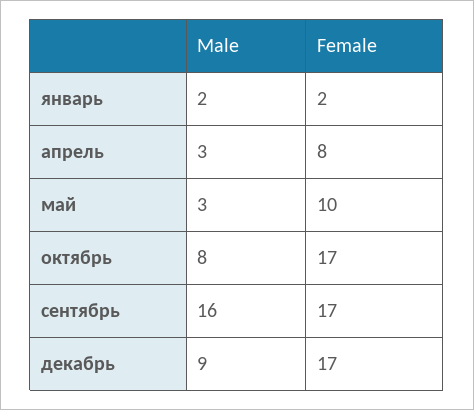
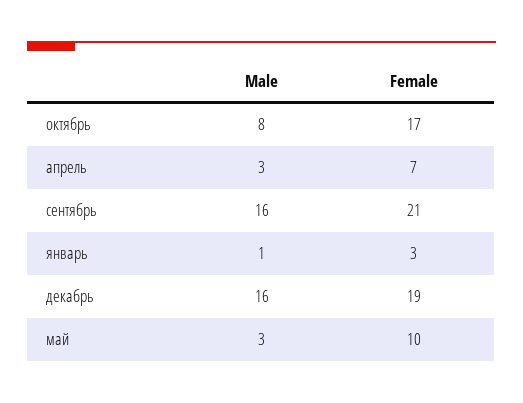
  {
    "Male": {
-     "январь": 2,
+     "январь": 1,
      "апрель": 3,
      "май": 3,
      "октябрь": 8,
      "сентябрь": 16,
-     "декабрь": 9
+     "декабрь": 16
    },
    "Female": {
-     "январь": 2,
+     "январь": 3,
-     "апрель": 8,
+     "апрель": 7,
      "май": 10,
      "октябрь": 17,
-     "сентябрь": 17,
+     "сентябрь": 21,
-     "декабрь": 17
+     "декабрь": 19
    }
  }

